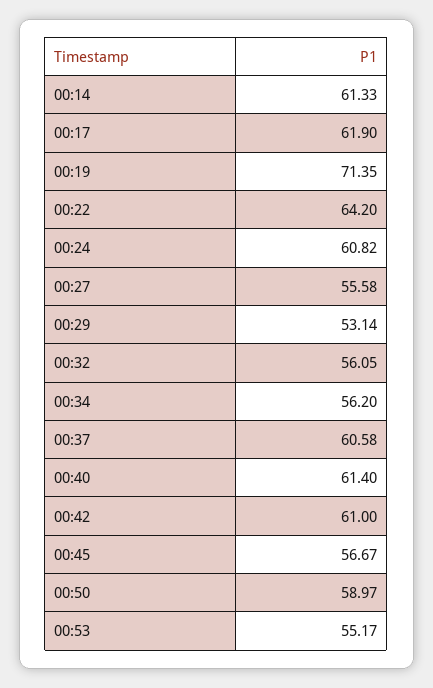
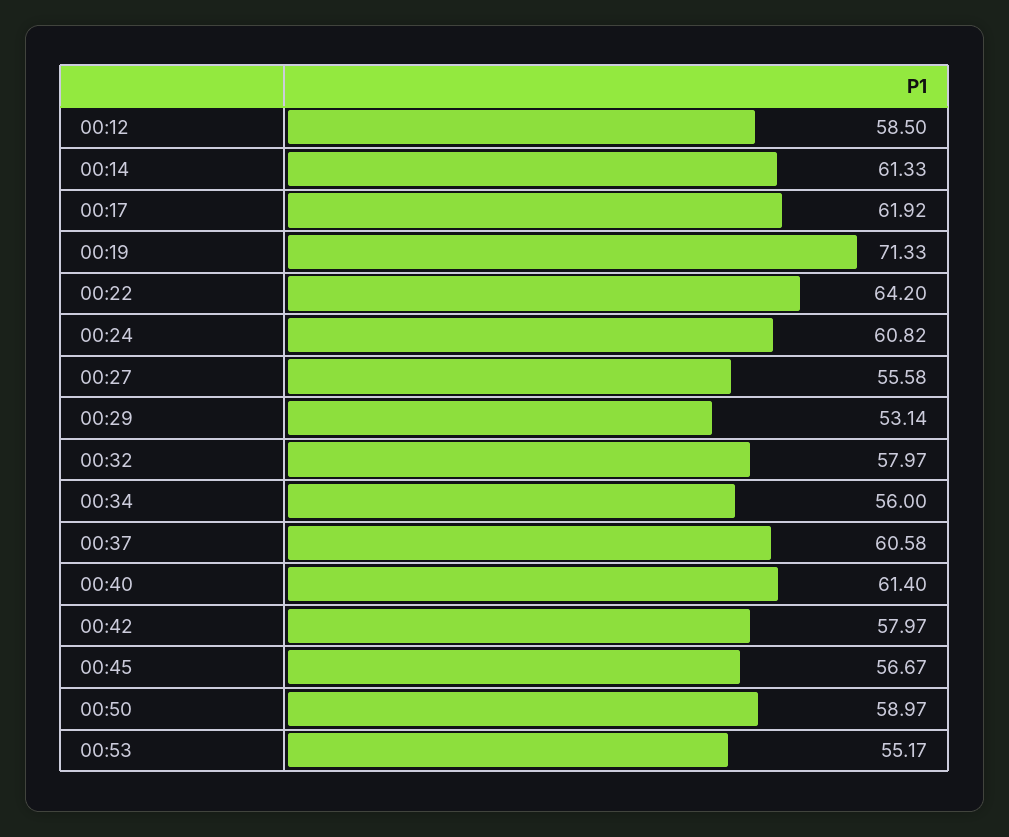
  {
    "00:14": 61.33,
-   "00:17": 61.9,
+   "00:17": 61.92,
-   "00:19": 71.35,
+   "00:19": 71.33,
    "00:22": 64.2,
    "00:24": 60.82,
    "00:27": 55.58,
    "00:29": 53.14,
-   "00:32": 56.05,
+   "00:32": 57.97,
-   "00:34": 56.2,
+   "00:34": 56,
    "00:37": 60.58,
    "00:40": 61.4,
-   "00:42": 61,
+   "00:42": 57.97,
    "00:45": 56.67,
    "00:50": 58.97,
-   "00:53": 55.17
+   "00:53": 55.17,
+   "00:12": 58.5
  }

